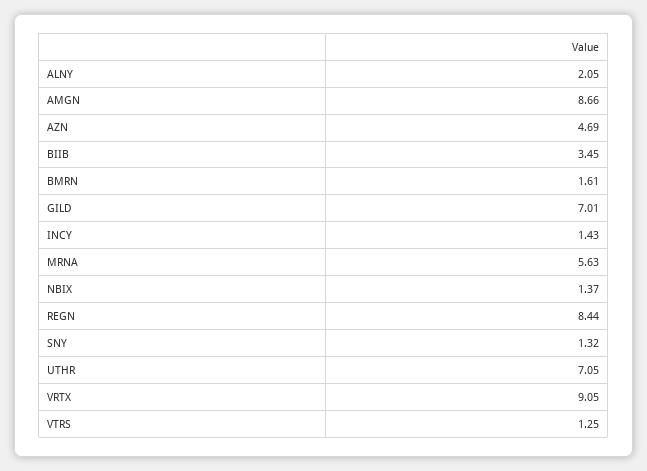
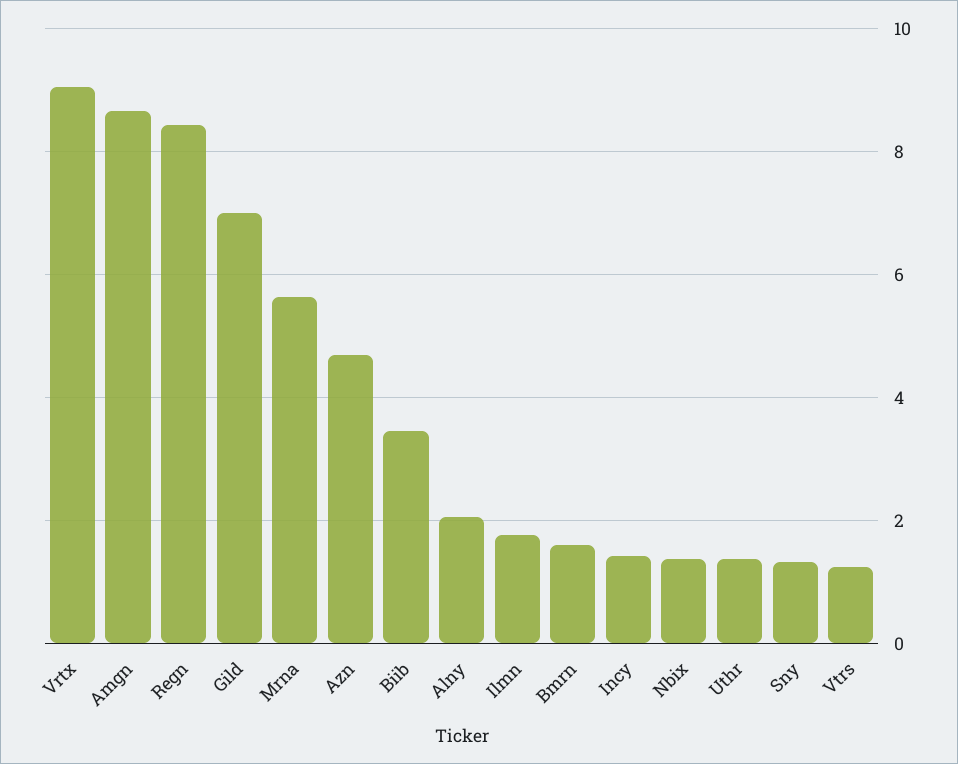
  {
    "ALNY": 2.05,
    "AMGN": 8.66,
    "AZN": 4.69,
    "BIIB": 3.45,
    "BMRN": 1.61,
    "GILD": 7.01,
    "INCY": 1.43,
    "MRNA": 5.63,
    "NBIX": 1.37,
    "REGN": 8.44,
    "SNY": 1.32,
-   "UTHR": 7.05,
+   "UTHR": 1.4,
    "VRTX": 9.05,
-   "VTRS": 1.25
+   "VTRS": 1.25,
+   "Ilmn": 1.8
  }

